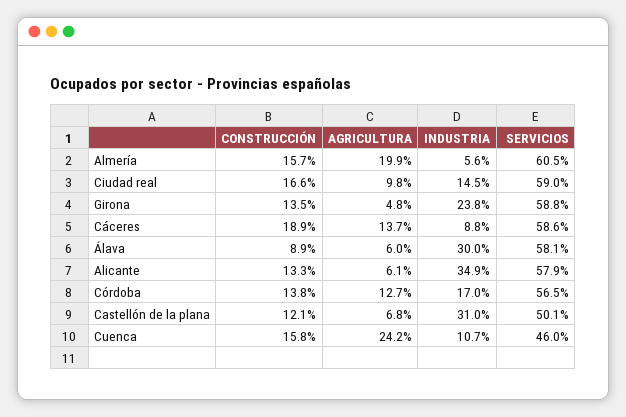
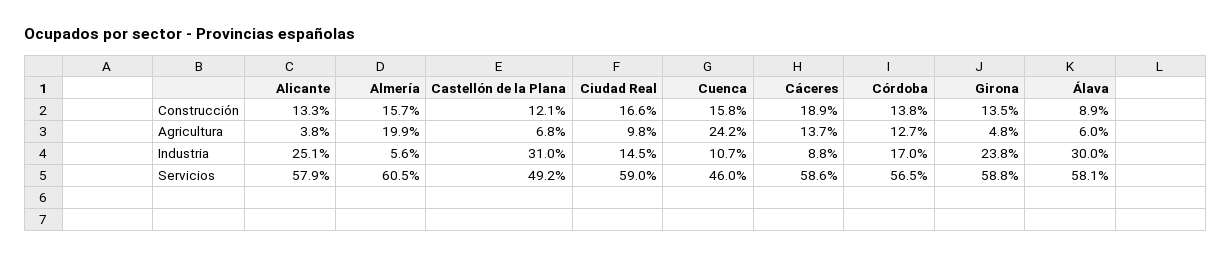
  {
    "CONSTRUCCIÓN": {
      "Almería": 15.7,
      "Ciudad real": 16.6,
      "Girona": 13.5,
      "Cáceres": 18.9,
      "Álava": 8.9,
      "Alicante": 13.3,
      "Córdoba": 13.8,
      "Castellón de la plana": 12.1,
      "Cuenca": 15.8
    },
    "AGRICULTURA": {
      "Almería": 19.9,
      "Ciudad real": 9.8,
      "Girona": 4.8,
      "Cáceres": 13.7,
      "Álava": 6,
-     "Alicante": 6.1,
+     "Alicante": 3.8,
      "Córdoba": 12.7,
      "Castellón de la plana": 6.8,
      "Cuenca": 24.2
    },
    "INDUSTRIA": {
      "Almería": 5.6,
      "Ciudad real": 14.5,
      "Girona": 23.8,
      "Cáceres": 8.8,
      "Álava": 30,
-     "Alicante": 34.9,
+     "Alicante": 25.1,
      "Córdoba": 17,
      "Castellón de la plana": 31,
      "Cuenca": 10.7
    },
    "SERVICIOS": {
      "Almería": 60.5,
      "Ciudad real": 59,
      "Girona": 58.8,
      "Cáceres": 58.6,
      "Álava": 58.1,
      "Alicante": 57.9,
      "Córdoba": 56.5,
-     "Castellón de la plana": 50.1,
+     "Castellón de la plana": 49.2,
      "Cuenca": 46
    }
  }

